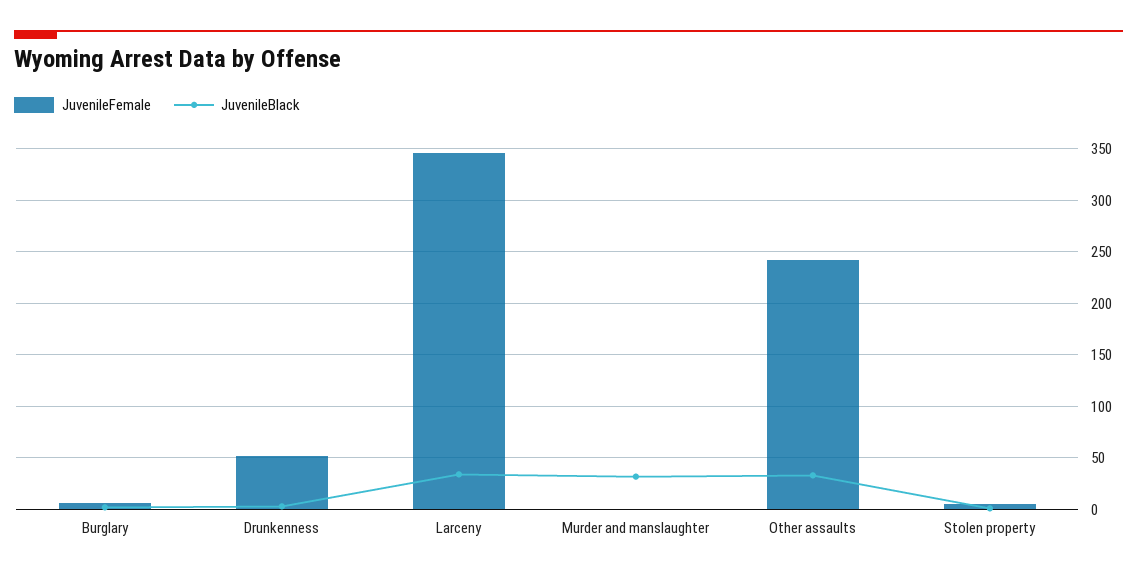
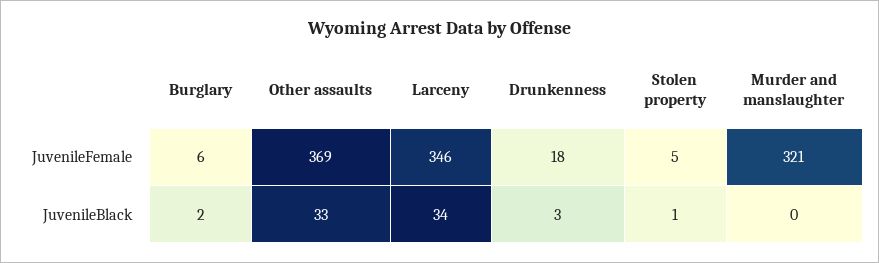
  {
    "JuvenileFemale": {
      "Burglary": 6,
-     "Drunkenness": 50,
+     "Drunkenness": 18,
      "Larceny": 346,
-     "Murder and manslaughter": 0,
+     "Murder and manslaughter": 321,
-     "Other assaults": 240,
+     "Other assaults": 369,
      "Stolen property": 5
    },
    "JuvenileBlack": {
      "Burglary": 2,
      "Drunkenness": 3,
      "Larceny": 34,
-     "Murder and manslaughter": 30,
+     "Murder and manslaughter": 0,
      "Other assaults": 33,
      "Stolen property": 1
    }
  }

